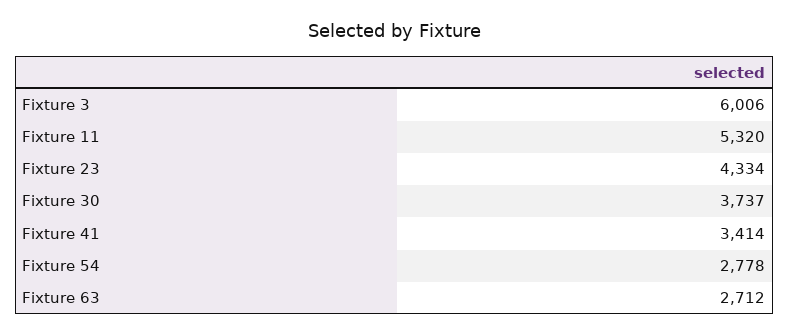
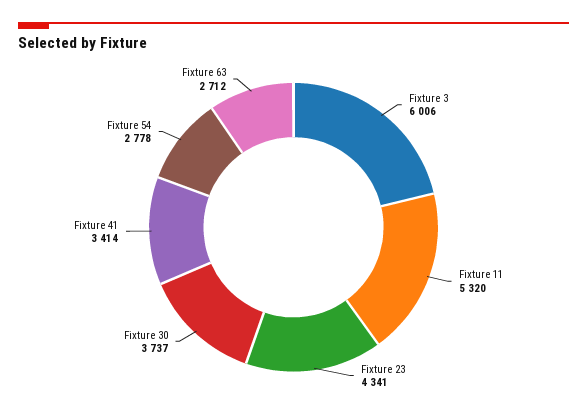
  {
    "Fixture 3": 6006,
    "Fixture 11": 5320,
-   "Fixture 23": 4334,
+   "Fixture 23": 4341,
    "Fixture 30": 3737,
    "Fixture 41": 3414,
    "Fixture 54": 2778,
    "Fixture 63": 2712
  }

